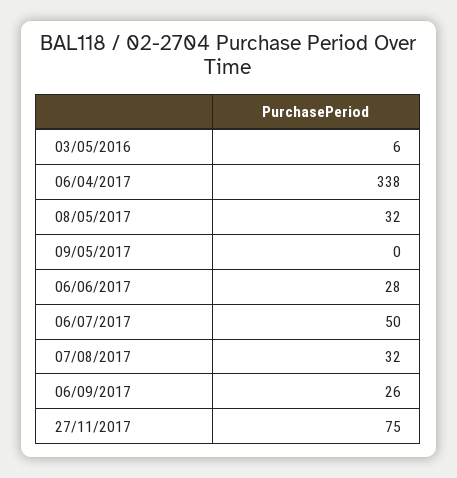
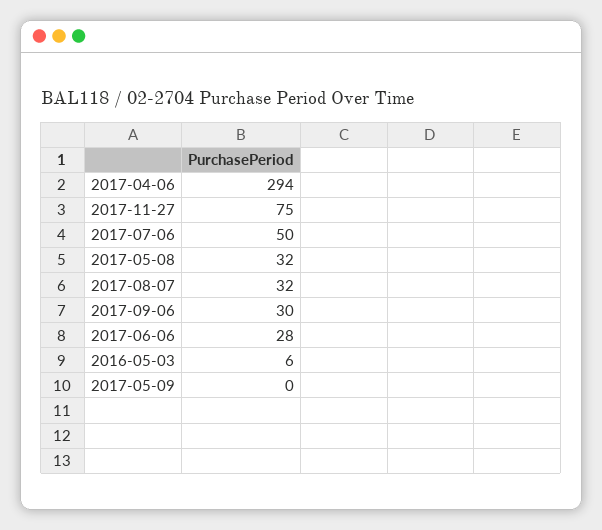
  {
    "03/05/2016": 6,
-   "06/04/2017": 338,
+   "06/04/2017": 294,
    "08/05/2017": 32,
    "09/05/2017": 0,
    "06/06/2017": 28,
    "06/07/2017": 50,
    "07/08/2017": 32,
-   "06/09/2017": 26,
+   "06/09/2017": 30,
    "27/11/2017": 75
  }

